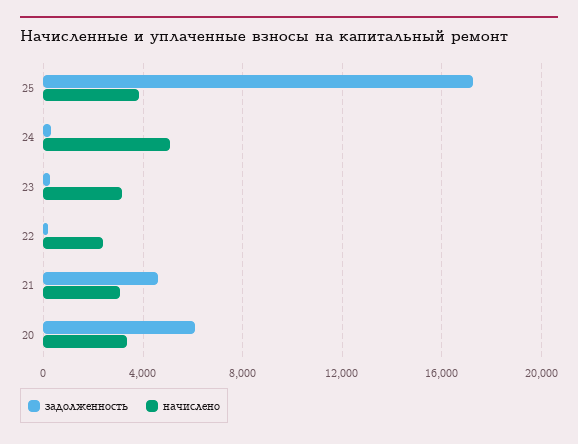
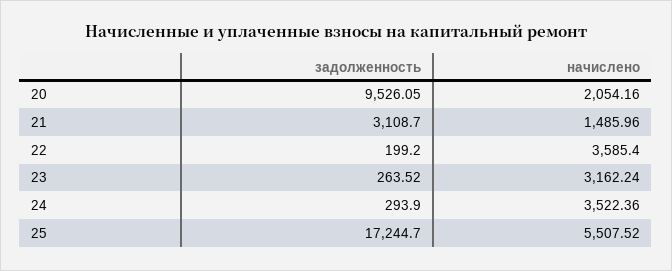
  {
    "задолженность": {
      "25": 17244.7,
      "24": 293.9,
      "23": 263.52,
      "22": 199.2,
-     "21": 4500,
+     "21": 3108.7,
-     "20": 6000
+     "20": 9526.05
    },
    "начислено": {
-     "25": 4000,
+     "25": 5507.52,
-     "24": 5000,
+     "24": 3522.36,
      "23": 3162.24,
-     "22": 2500,
+     "22": 3585.4,
-     "21": 3000,
+     "21": 1485.96,
-     "20": 3500
+     "20": 2054.16
    }
  }

